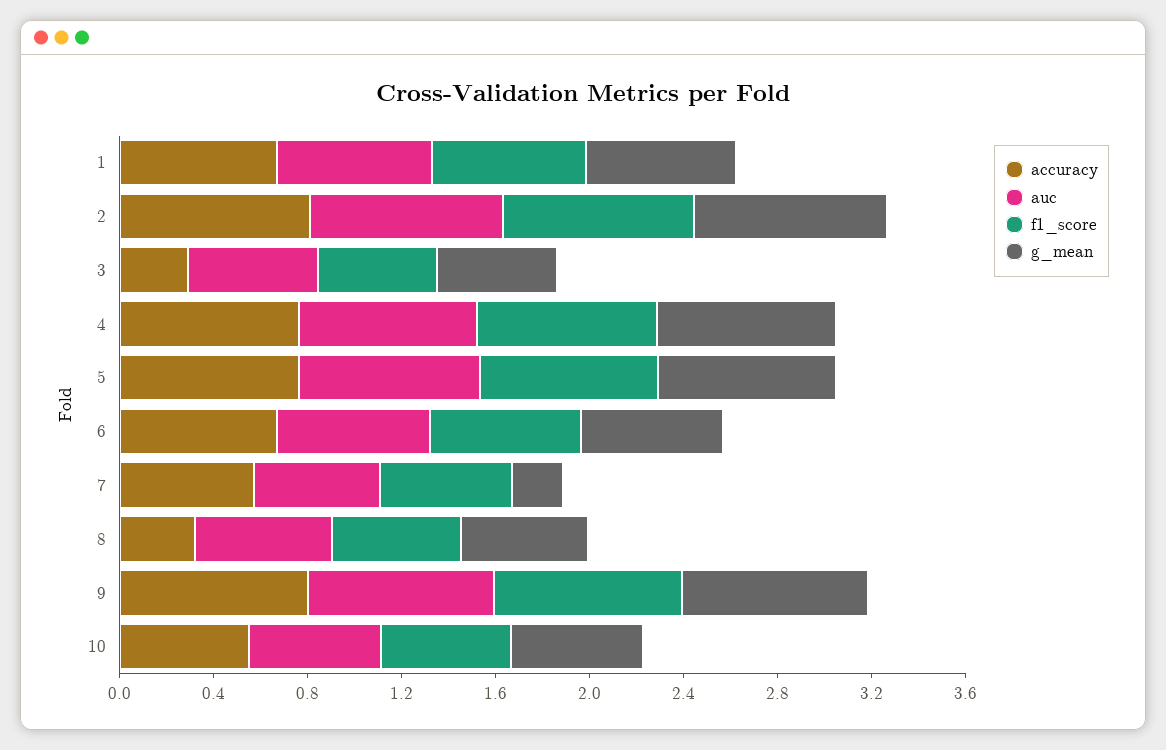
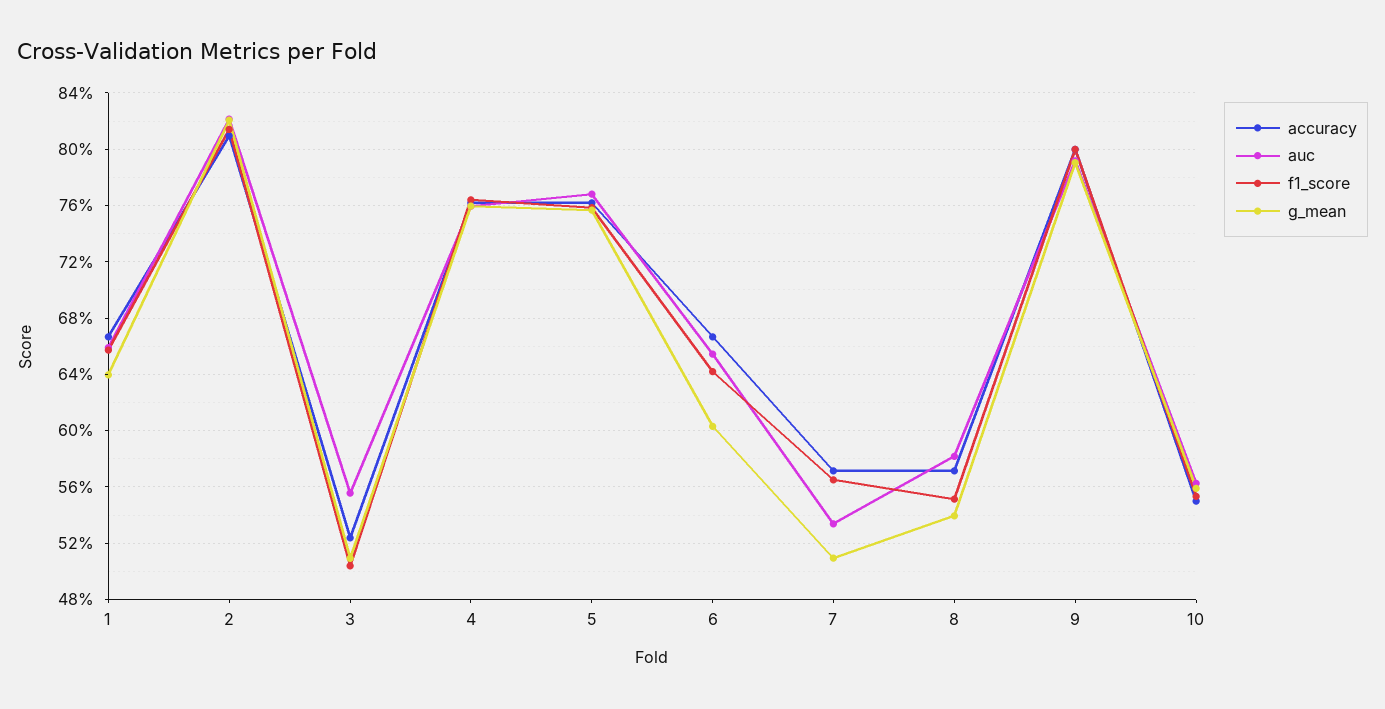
  {
    "accuracy": {
      "1": 0.665,
      "2": 0.81,
-     "3": 0.3,
+     "3": 0.525,
      "4": 0.76,
      "5": 0.76,
      "6": 0.665,
      "7": 0.57,
-     "8": 0.3,
+     "8": 0.57,
      "9": 0.8,
      "10": 0.55
    },
    "auc": {
      "1": 0.66,
      "2": 0.82,
      "3": 0.555,
      "4": 0.76,
      "5": 0.77,
      "6": 0.655,
      "7": 0.535,
      "8": 0.58,
      "9": 0.79,
      "10": 0.565
    },
    "f1_score": {
      "1": 0.655,
      "2": 0.815,
      "3": 0.505,
      "4": 0.765,
      "5": 0.76,
      "6": 0.64,
      "7": 0.565,
      "8": 0.55,
      "9": 0.8,
      "10": 0.555
    },
    "g_mean": {
      "1": 0.64,
      "2": 0.82,
      "3": 0.51,
      "4": 0.76,
      "5": 0.755,
      "6": 0.605,
-     "7": 0.2,
+     "7": 0.51,
      "8": 0.54,
      "9": 0.79,
      "10": 0.56
    }
  }

